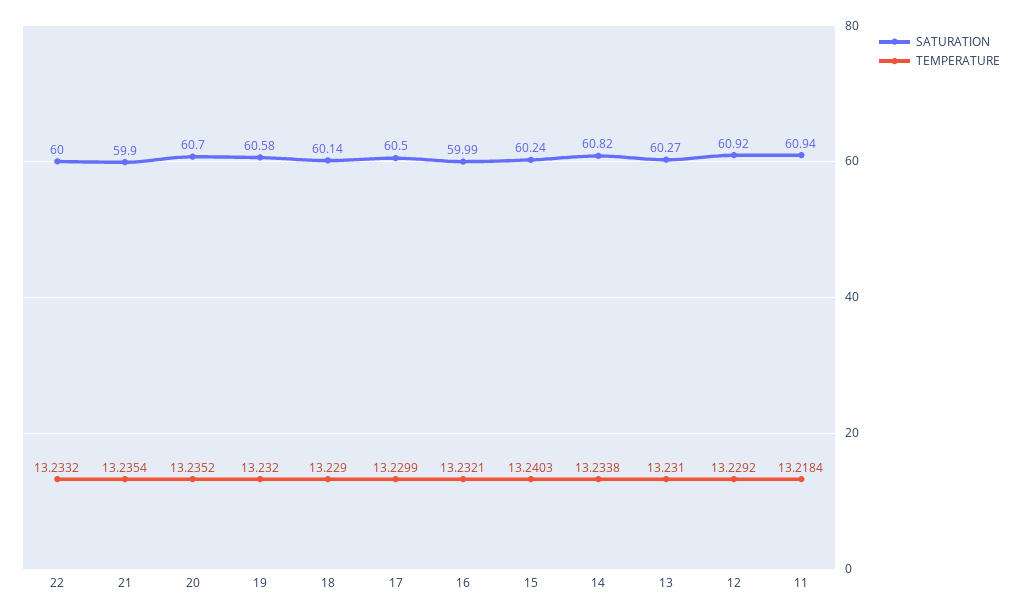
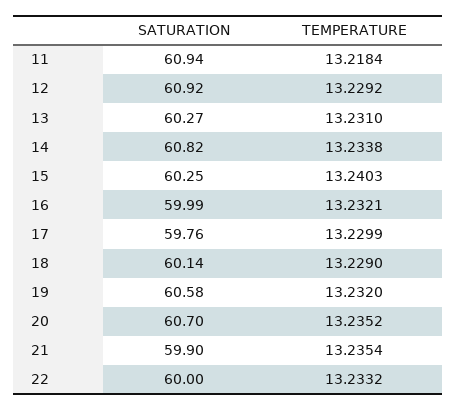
  {
    "SATURATION": {
      "22": 60,
      "21": 59.9,
      "20": 60.7,
      "19": 60.58,
      "18": 60.14,
-     "17": 60.5,
+     "17": 59.76,
      "16": 59.99,
-     "15": 60.24,
+     "15": 60.25,
      "14": 60.82,
      "13": 60.27,
      "12": 60.92,
      "11": 60.94
    },
    "TEMPERATURE": {
      "22": 13.2332,
      "21": 13.2354,
      "20": 13.2352,
      "19": 13.232,
      "18": 13.229,
      "17": 13.2299,
      "16": 13.2321,
      "15": 13.2403,
      "14": 13.2338,
      "13": 13.231,
      "12": 13.2292,
      "11": 13.2184
    }
  }

